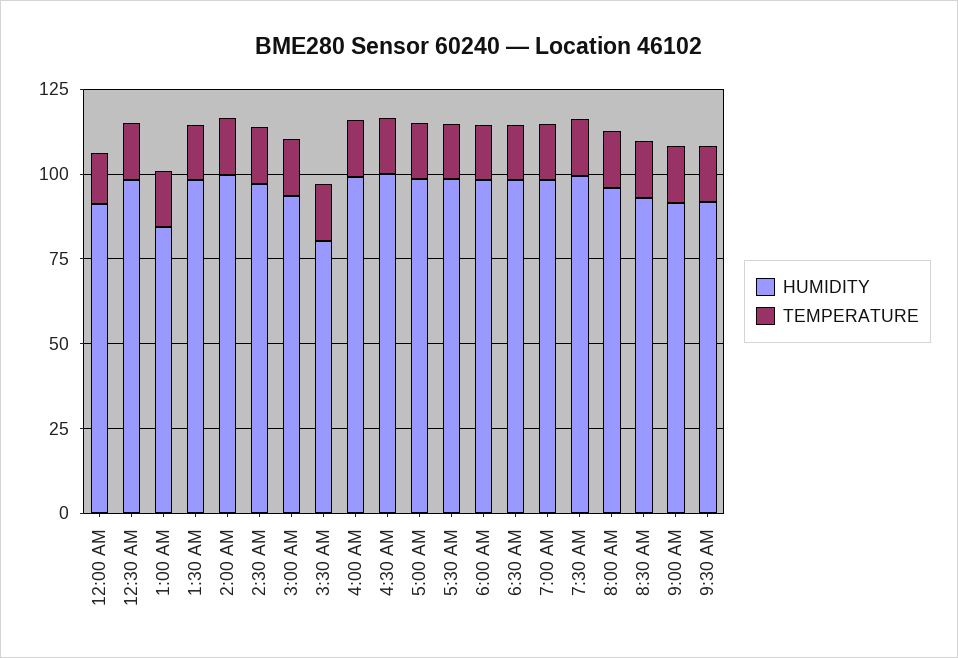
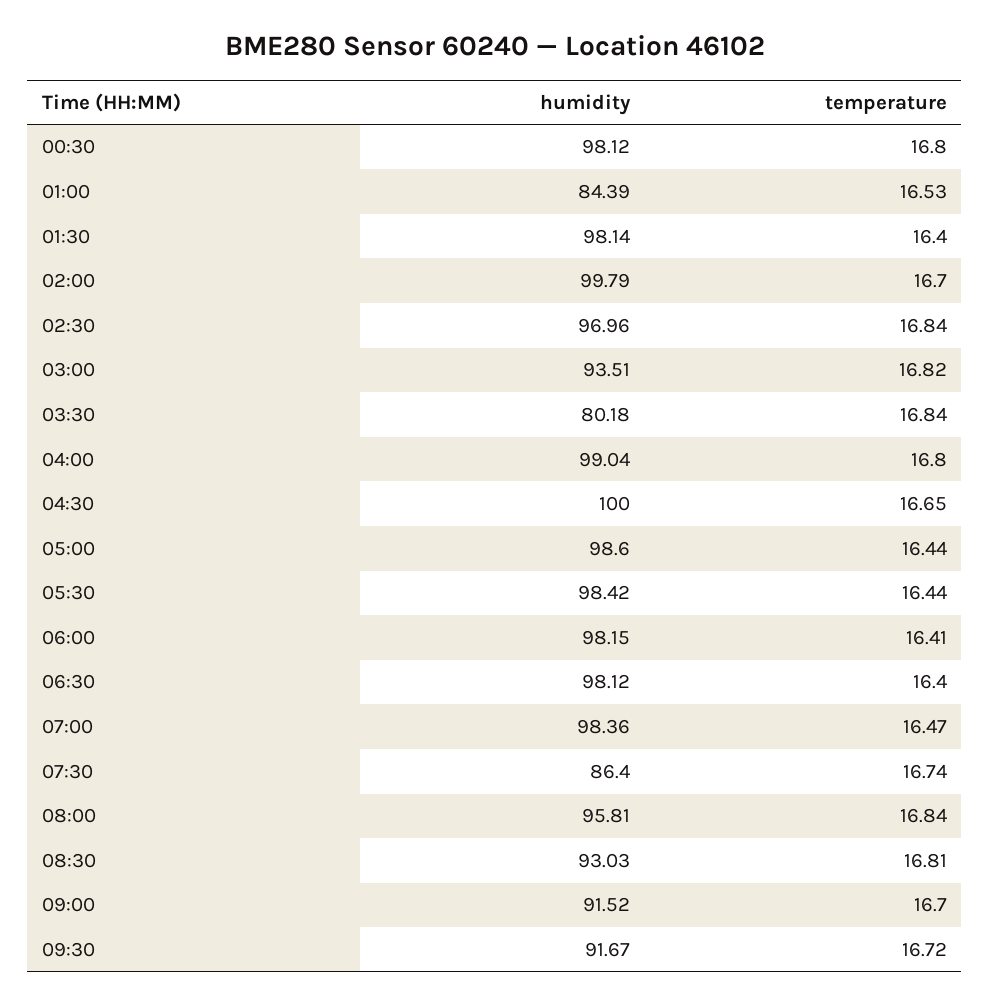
  {
    "HUMIDITY": {
-     "12:00 AM": 90,
      "12:30 AM": 98.12,
      "1:00 AM": 84.39,
      "1:30 AM": 98.14,
      "2:00 AM": 99.79,
      "2:30 AM": 96.96,
      "3:00 AM": 93.51,
      "3:30 AM": 80.18,
      "4:00 AM": 99.04,
      "4:30 AM": 100,
      "5:00 AM": 98.6,
      "5:30 AM": 98.42,
      "6:00 AM": 98.15,
      "6:30 AM": 98.12,
      "7:00 AM": 98.36,
-     "7:30 AM": 100,
+     "7:30 AM": 86.4,
      "8:00 AM": 95.81,
      "8:30 AM": 93.03,
      "9:00 AM": 91.52,
      "9:30 AM": 91.67
    },
    "TEMPERATURE": {
-     "12:00 AM": 15,
      "12:30 AM": 16.8,
      "1:00 AM": 16.53,
      "1:30 AM": 16.4,
      "2:00 AM": 16.7,
      "2:30 AM": 16.84,
      "3:00 AM": 16.82,
      "3:30 AM": 16.84,
      "4:00 AM": 16.8,
      "4:30 AM": 16.65,
      "5:00 AM": 16.44,
      "5:30 AM": 16.44,
      "6:00 AM": 16.41,
      "6:30 AM": 16.4,
      "7:00 AM": 16.47,
      "7:30 AM": 16.74,
      "8:00 AM": 16.84,
      "8:30 AM": 16.81,
      "9:00 AM": 16.7,
      "9:30 AM": 16.72
    }
  }

